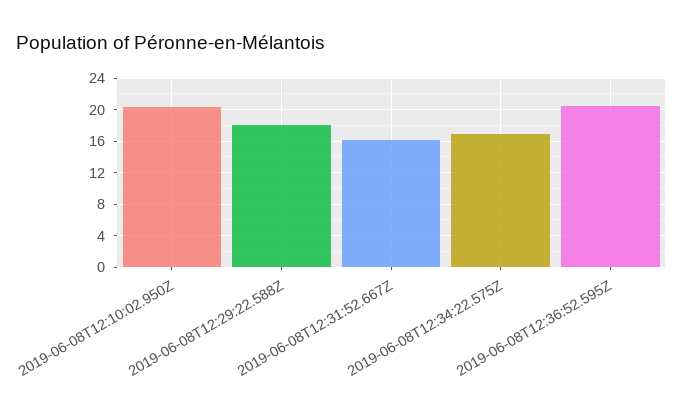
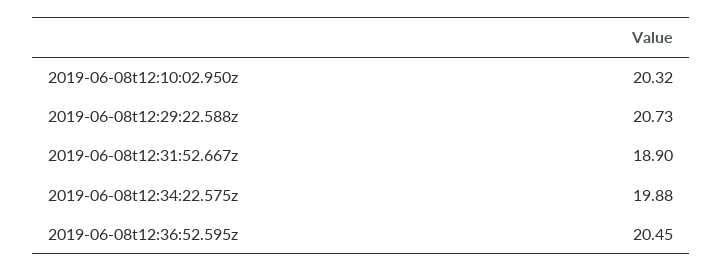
  {
    "2019-06-08T12:10:02.950Z": 20.32,
-   "2019-06-08T12:29:22.588Z": 18,
+   "2019-06-08T12:29:22.588Z": 20.73,
-   "2019-06-08T12:31:52.667Z": 16,
+   "2019-06-08T12:31:52.667Z": 18.9,
-   "2019-06-08T12:34:22.575Z": 17,
+   "2019-06-08T12:34:22.575Z": 19.88,
    "2019-06-08T12:36:52.595Z": 20.45
  }

